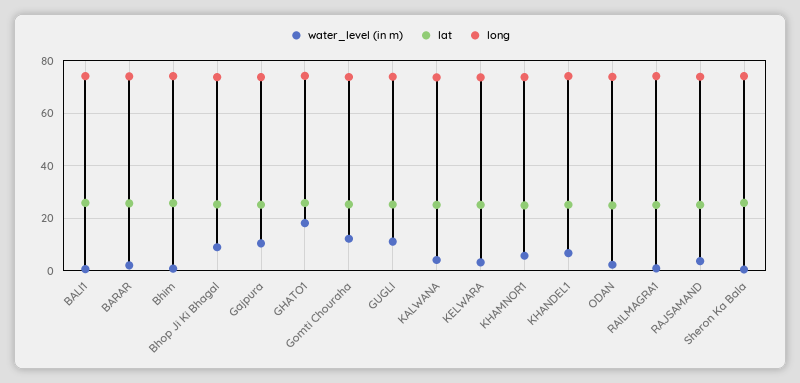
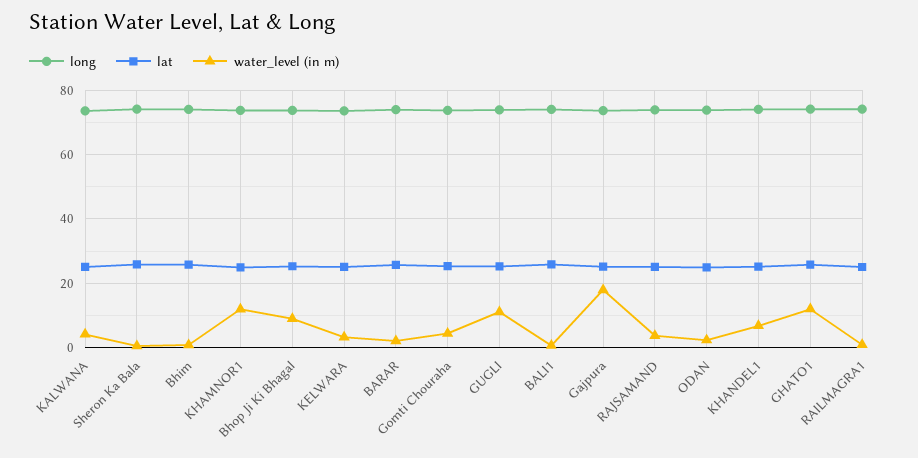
  {
    "water_level (in m)": {
      "BALI1": 0,
      "BARAR": 2,
      "Bhim": 0,
      "Bhop Ji Ki Bhagal": 8,
-     "Gajpura": 10,
+     "Gajpura": 18,
-     "GHATO1": 17.5,
+     "GHATO1": 12,
-     "Gomti Chouraha": 12.5,
+     "Gomti Chouraha": 4,
      "GUGLI": 12,
      "KALWANA": 4,
      "KELWARA": 4,
-     "KHAMNOR1": 5,
+     "KHAMNOR1": 12,
      "KHANDEL1": 6,
      "ODAN": 2,
      "RAILMAGRA1": 0,
      "RAJSAMAND": 4,
      "Sheron Ka Bala": 0
    },
    "lat": {
      "BALI1": 26,
      "BARAR": 26,
      "Bhim": 26,
      "Bhop Ji Ki Bhagal": 26,
      "Gajpura": 26,
      "GHATO1": 26,
      "Gomti Chouraha": 26,
      "GUGLI": 26,
      "KALWANA": 26,
      "KELWARA": 26,
      "KHAMNOR1": 24,
      "KHANDEL1": 26,
      "ODAN": 24,
      "RAILMAGRA1": 26,
      "RAJSAMAND": 26,
      "Sheron Ka Bala": 26
    },
    "long": {
      "BALI1": 74,
      "BARAR": 74,
      "Bhim": 74,
      "Bhop Ji Ki Bhagal": 74,
      "Gajpura": 74,
      "GHATO1": 74,
      "Gomti Chouraha": 74,
      "GUGLI": 74,
      "KALWANA": 74,
      "KELWARA": 74,
      "KHAMNOR1": 74,
      "KHANDEL1": 74,
      "ODAN": 74,
      "RAILMAGRA1": 74,
      "RAJSAMAND": 74,
      "Sheron Ka Bala": 74
    }
  }

